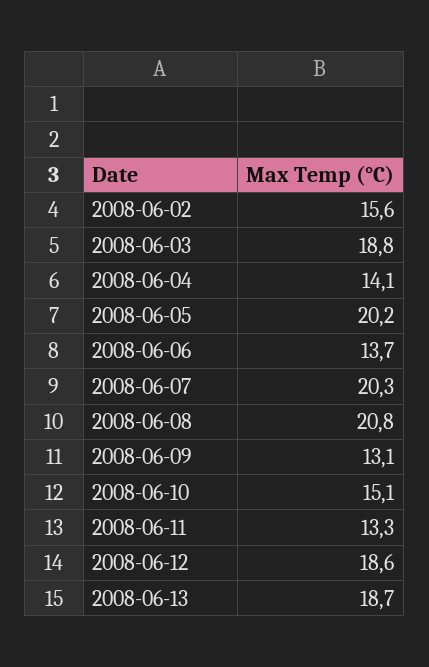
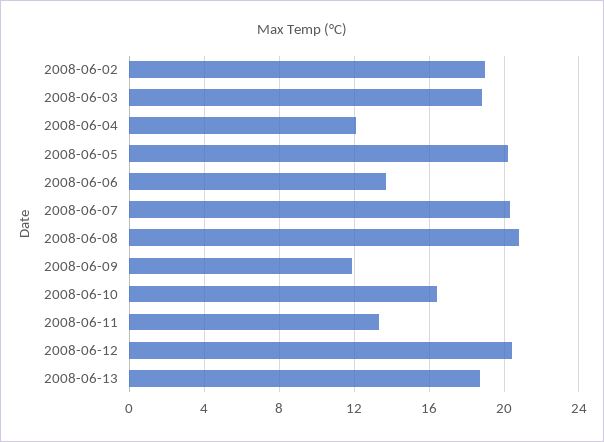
  {
-   "2008-06-02": 15.6,
+   "2008-06-02": 19,
    "2008-06-03": 18.8,
-   "2008-06-04": 14.1,
+   "2008-06-04": 12,
    "2008-06-05": 20.2,
    "2008-06-06": 13.7,
    "2008-06-07": 20.3,
    "2008-06-08": 20.8,
-   "2008-06-09": 13.1,
+   "2008-06-09": 12,
-   "2008-06-10": 15.1,
+   "2008-06-10": 16.5,
    "2008-06-11": 13.3,
-   "2008-06-12": 18.6,
+   "2008-06-12": 20.5,
    "2008-06-13": 18.7
  }

